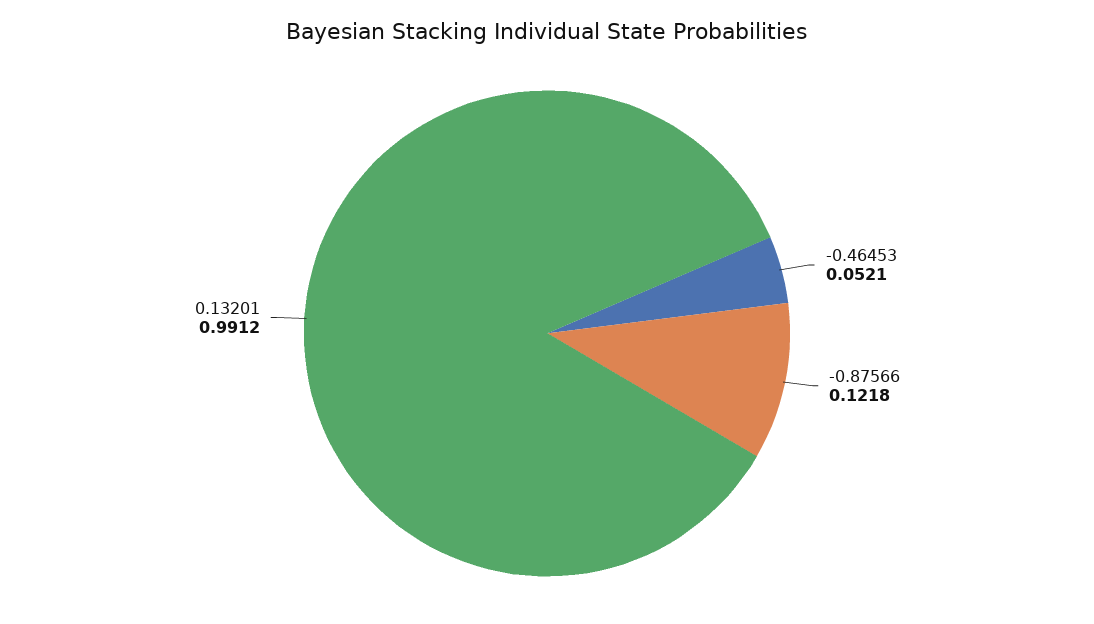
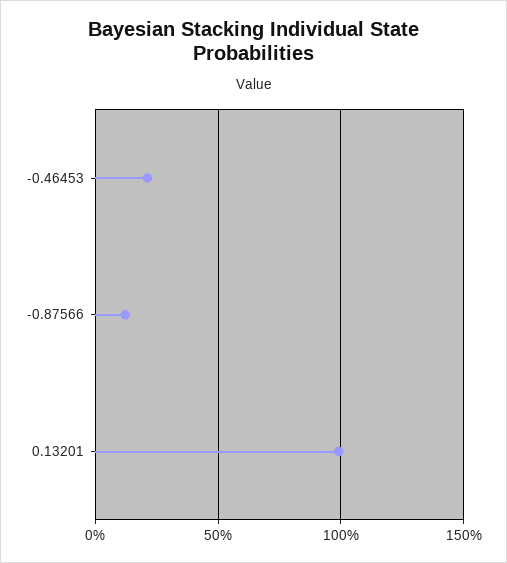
  {
-   "-0.46453": 0.0521,
+   "-0.46453": 0.2,
    "-0.87566": 0.1218,
    "0.13201": 0.9912
  }

